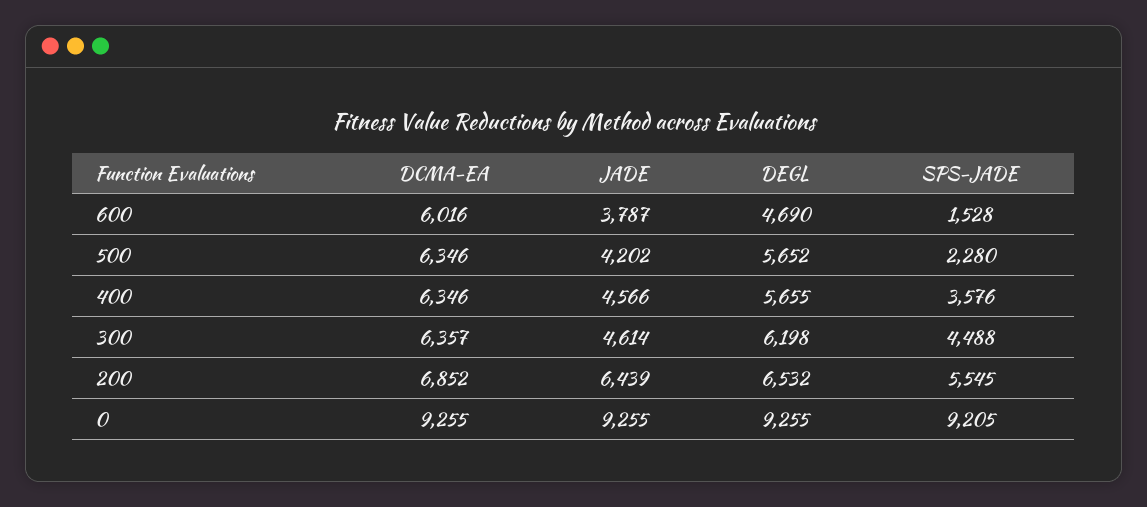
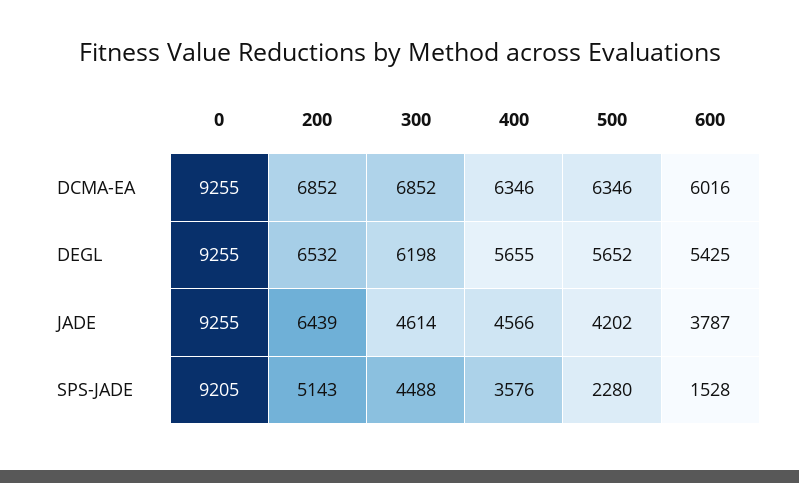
  {
    "DCMA-EA": {
      "600": 6016,
      "500": 6346,
      "400": 6346,
-     "300": 6357,
+     "300": 6852,
      "200": 6852,
      "0": 9255
    },
    "JADE": {
      "600": 3787,
      "500": 4202,
      "400": 4566,
      "300": 4614,
      "200": 6439,
      "0": 9255
    },
    "DEGL": {
-     "600": 4690,
+     "600": 5425,
      "500": 5652,
      "400": 5655,
      "300": 6198,
      "200": 6532,
      "0": 9255
    },
    "SPS-JADE": {
      "600": 1528,
      "500": 2280,
      "400": 3576,
      "300": 4488,
-     "200": 5545,
+     "200": 5143,
      "0": 9205
    }
  }

